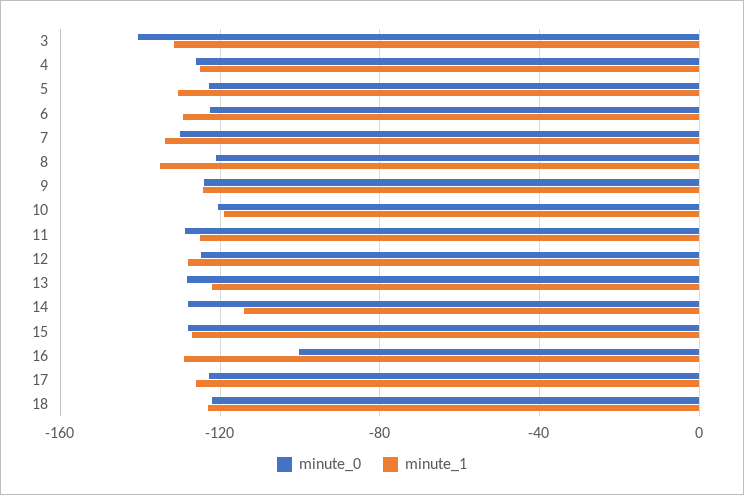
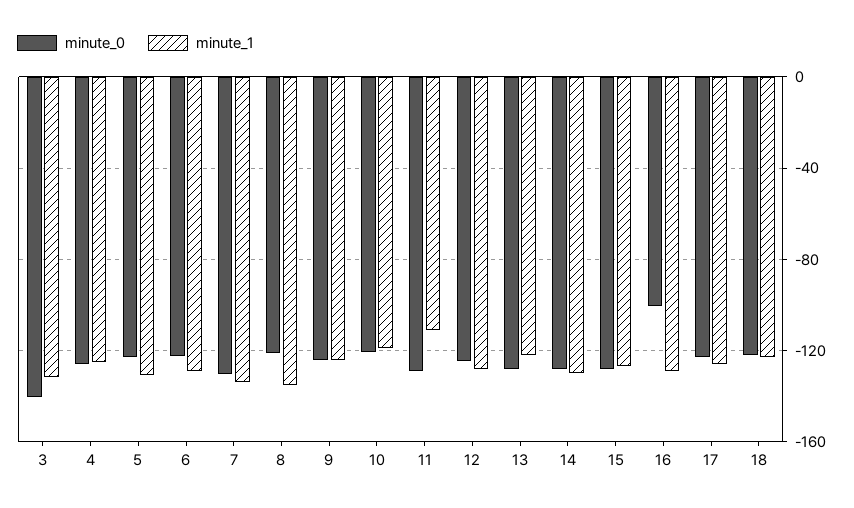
  {
    "minute_0": {
      "3": -140,
      "4": -125,
      "5": -125,
      "6": -125,
      "7": -130,
      "8": -120,
      "9": -125,
      "10": -120,
      "11": -130,
      "12": -125,
      "13": -130,
      "14": -130,
      "15": -130,
      "16": -100,
      "17": -125,
      "18": -120
    },
    "minute_1": {
      "3": -130,
      "4": -125,
      "5": -130,
      "6": -130,
      "7": -135,
      "8": -135,
      "9": -125,
      "10": -120,
-     "11": -125,
+     "11": -110,
      "12": -130,
      "13": -120,
-     "14": -115,
+     "14": -130,
      "15": -125,
      "16": -130,
      "17": -125,
      "18": -125
    }
  }

